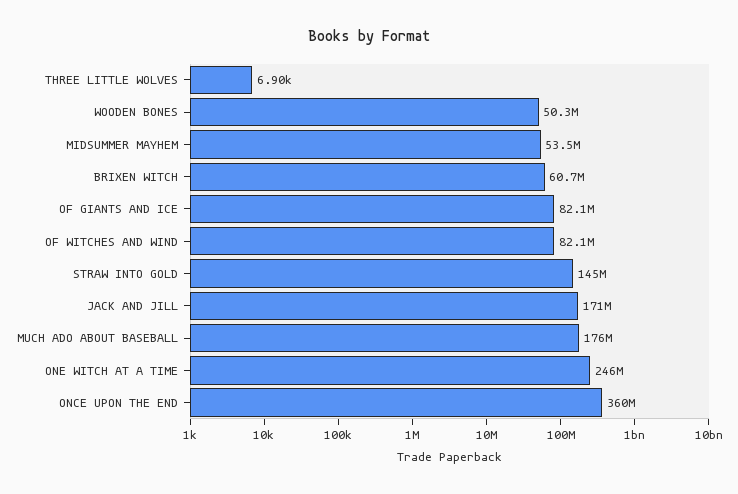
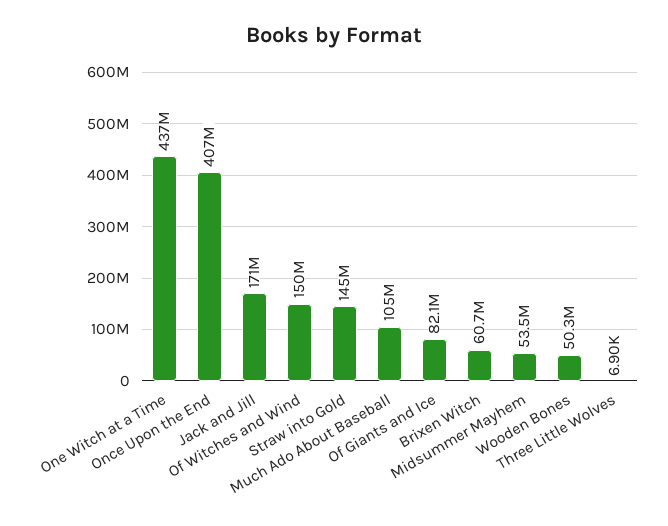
  {
    "THREE LITTLE WOLVES": 6900,
    "WOODEN BONES": 50300000,
    "MIDSUMMER MAYHEM": 53500000,
    "BRIXEN WITCH": 60700000,
    "OF GIANTS AND ICE": 82100000,
-   "OF WITCHES AND WIND": 82100000,
+   "OF WITCHES AND WIND": 150000000,
    "STRAW INTO GOLD": 145000000,
    "JACK AND JILL": 171000000,
-   "MUCH ADO ABOUT BASEBALL": 176000000,
+   "MUCH ADO ABOUT BASEBALL": 105000000,
-   "ONE WITCH AT A TIME": 246000000,
+   "ONE WITCH AT A TIME": 437000000,
-   "ONCE UPON THE END": 360000000
+   "ONCE UPON THE END": 407000000
  }

